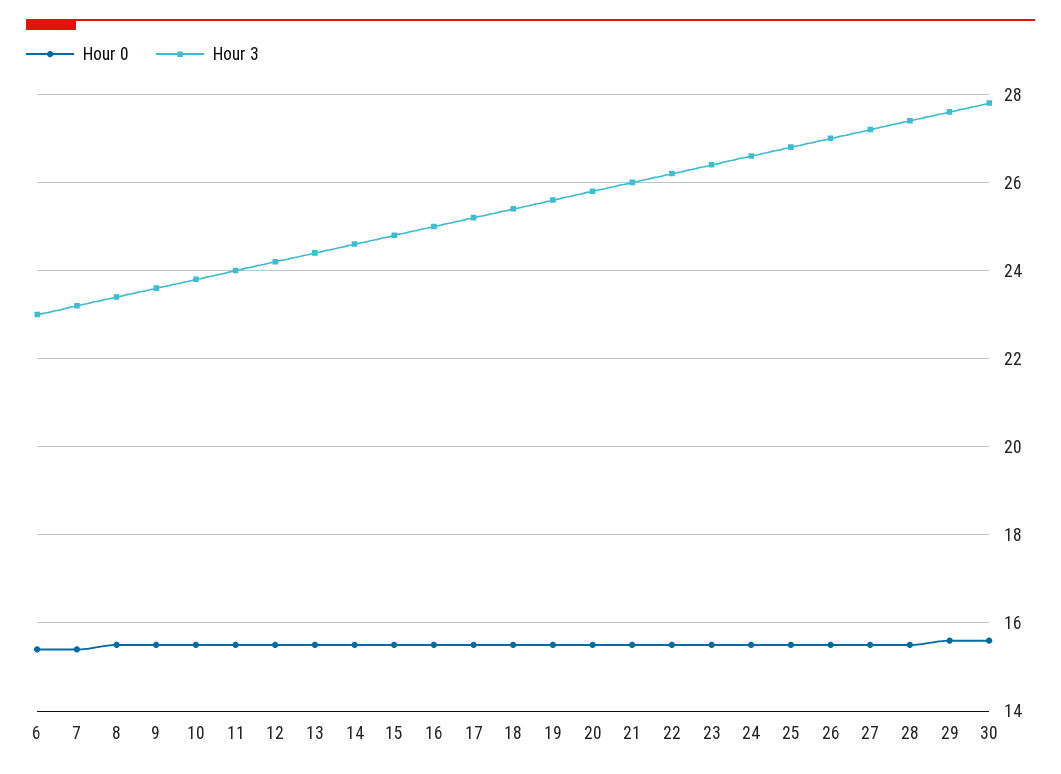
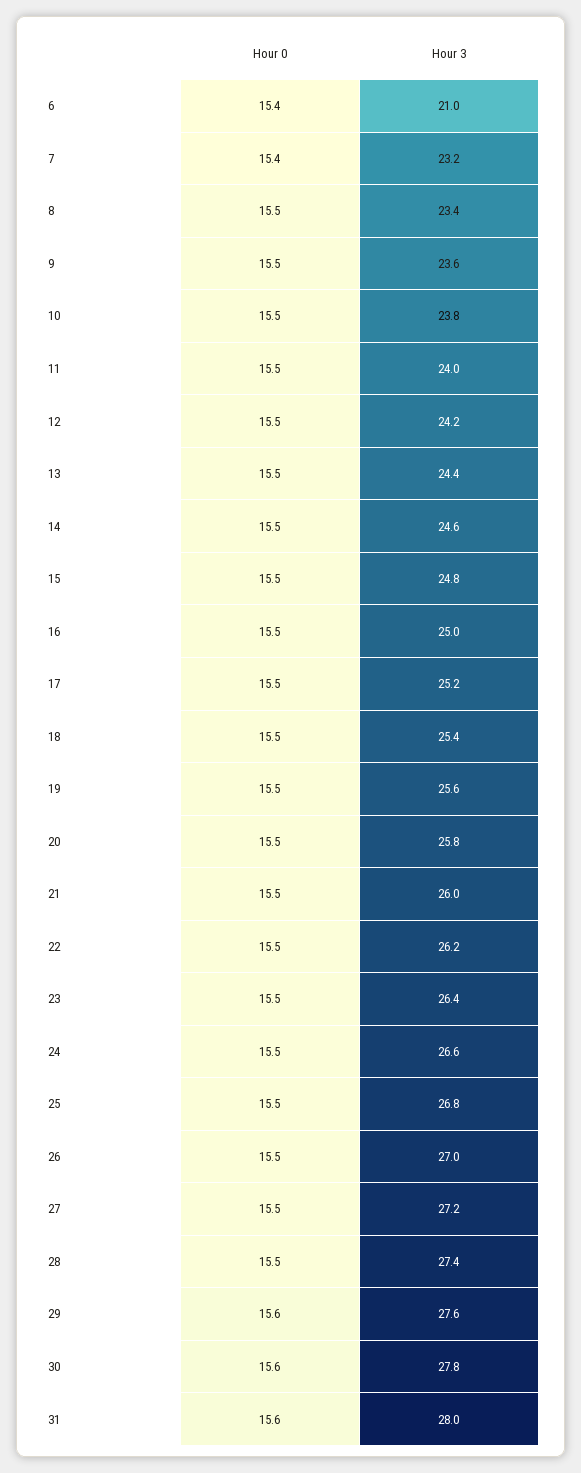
  {
    "Hour 0": {
      "6": 15.4,
      "7": 15.4,
      "8": 15.5,
      "9": 15.5,
      "10": 15.5,
      "11": 15.5,
      "12": 15.5,
      "13": 15.5,
      "14": 15.5,
      "15": 15.5,
      "16": 15.5,
      "17": 15.5,
      "18": 15.5,
      "19": 15.5,
      "20": 15.5,
      "21": 15.5,
      "22": 15.5,
      "23": 15.5,
      "24": 15.5,
      "25": 15.5,
      "26": 15.5,
      "27": 15.5,
      "28": 15.5,
      "29": 15.6,
-     "30": 15.6
+     "30": 15.6,
+     "31": 15.6
    },
    "Hour 3": {
-     "6": 23,
+     "6": 21,
      "7": 23.2,
      "8": 23.4,
      "9": 23.6,
      "10": 23.8,
      "11": 24,
      "12": 24.2,
      "13": 24.4,
      "14": 24.6,
      "15": 24.8,
      "16": 25,
      "17": 25.2,
      "18": 25.4,
      "19": 25.6,
      "20": 25.8,
      "21": 26,
      "22": 26.2,
      "23": 26.4,
      "24": 26.6,
      "25": 26.8,
      "26": 27,
      "27": 27.2,
      "28": 27.4,
      "29": 27.6,
-     "30": 27.8
+     "30": 27.8,
+     "31": 28
    }
  }

